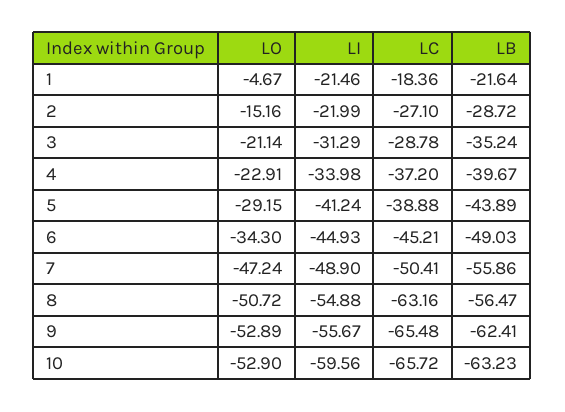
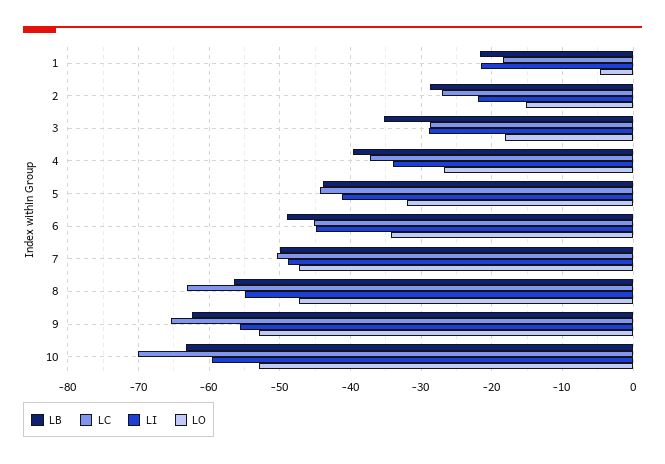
  {
    "LO": {
      "1": -4.67,
      "2": -15.16,
-     "3": -21.14,
+     "3": -18,
-     "4": -22.91,
+     "4": -27,
-     "5": -29.15,
+     "5": -32,
      "6": -34.3,
      "7": -47.24,
-     "8": -50.72,
+     "8": -47,
      "9": -52.89,
      "10": -52.9
    },
    "LI": {
      "1": -21.46,
      "2": -21.99,
-     "3": -31.29,
+     "3": -29,
      "4": -33.98,
      "5": -41.24,
      "6": -44.93,
      "7": -48.9,
      "8": -54.88,
      "9": -55.67,
      "10": -59.56
    },
    "LC": {
      "1": -18.36,
      "2": -27.1,
      "3": -28.78,
      "4": -37.2,
-     "5": -38.88,
+     "5": -44,
      "6": -45.21,
      "7": -50.41,
      "8": -63.16,
      "9": -65.48,
-     "10": -65.72
+     "10": -70
    },
    "LB": {
      "1": -21.64,
      "2": -28.72,
      "3": -35.24,
      "4": -39.67,
      "5": -43.89,
      "6": -49.03,
-     "7": -55.86,
+     "7": -50,
      "8": -56.47,
      "9": -62.41,
      "10": -63.23
    }
  }

